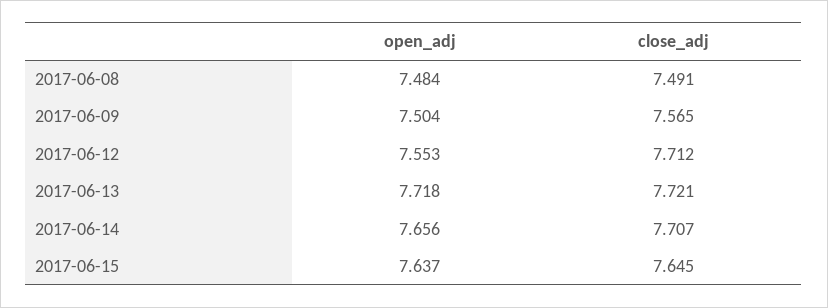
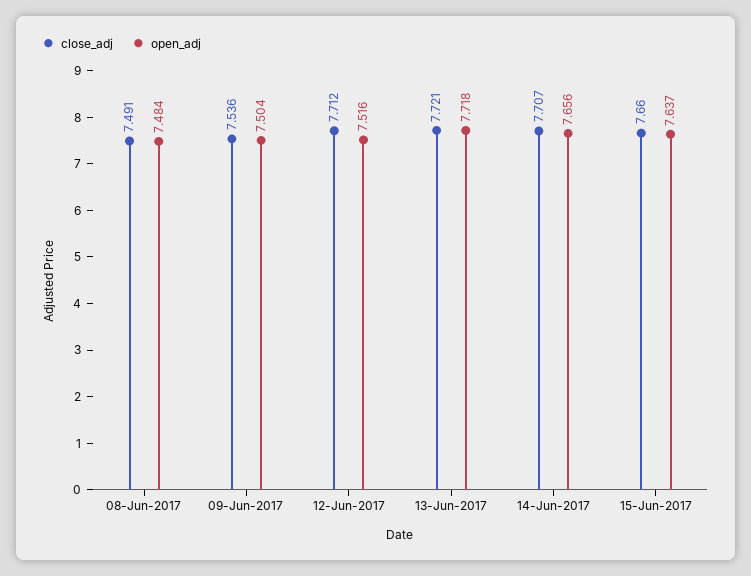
  {
    "open_adj": {
      "2017-06-08": 7.484,
      "2017-06-09": 7.504,
-     "2017-06-12": 7.553,
+     "2017-06-12": 7.516,
      "2017-06-13": 7.718,
      "2017-06-14": 7.656,
      "2017-06-15": 7.637
    },
    "close_adj": {
      "2017-06-08": 7.491,
-     "2017-06-09": 7.565,
+     "2017-06-09": 7.536,
      "2017-06-12": 7.712,
      "2017-06-13": 7.721,
      "2017-06-14": 7.707,
-     "2017-06-15": 7.645
+     "2017-06-15": 7.66
    }
  }

